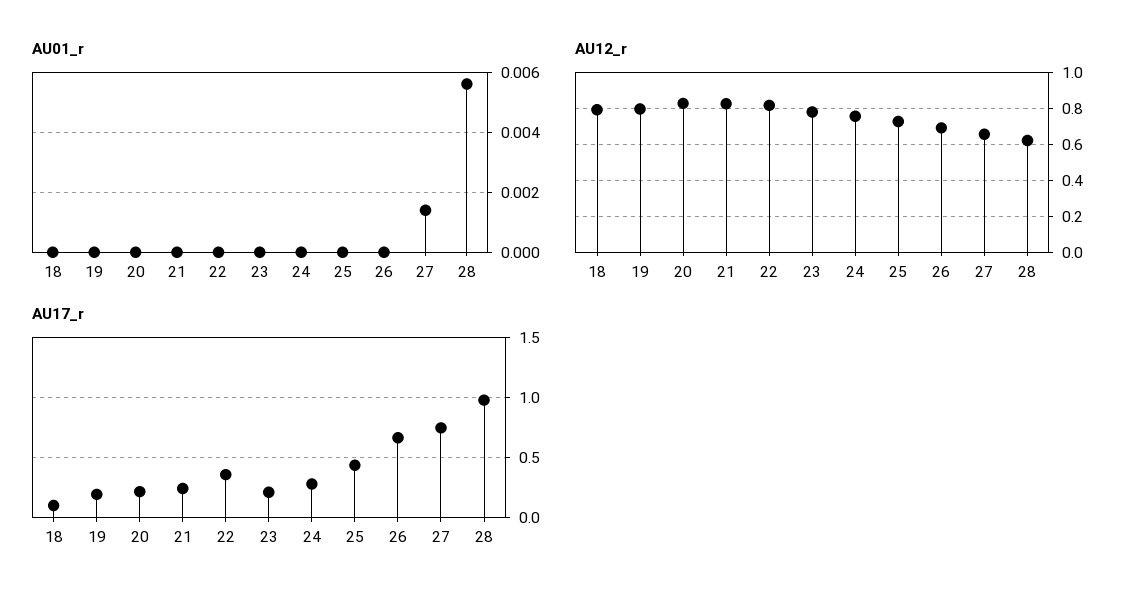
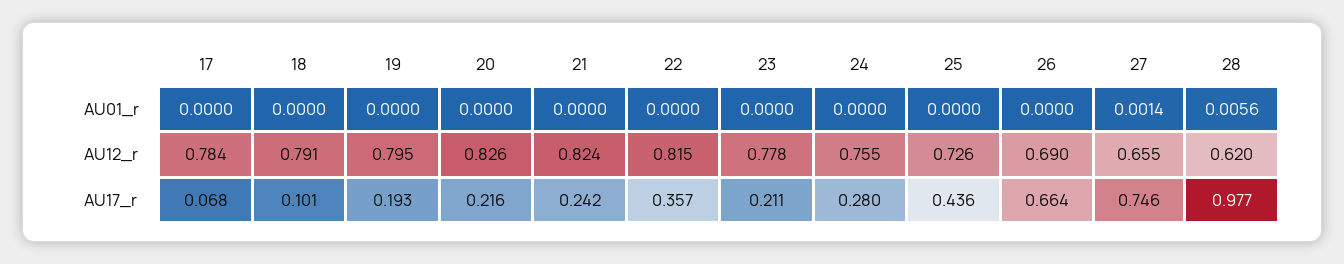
  {
    "AU01_r": {
      "18": 0,
      "19": 0,
      "20": 0,
      "21": 0,
      "22": 0,
      "23": 0,
      "24": 0,
      "25": 0,
      "26": 0,
      "27": 0.0014,
-     "28": 0.0056
+     "28": 0.0056,
+     "17": 0
    },
    "AU12_r": {
      "18": 0.791,
      "19": 0.795,
      "20": 0.826,
      "21": 0.824,
      "22": 0.815,
      "23": 0.778,
      "24": 0.755,
      "25": 0.726,
      "26": 0.69,
      "27": 0.655,
-     "28": 0.62
+     "28": 0.62,
+     "17": 0.784
    },
    "AU17_r": {
      "18": 0.101,
      "19": 0.193,
      "20": 0.216,
      "21": 0.242,
      "22": 0.357,
      "23": 0.211,
      "24": 0.28,
      "25": 0.436,
      "26": 0.664,
      "27": 0.746,
-     "28": 0.977
+     "28": 0.977,
+     "17": 0.068
    }
  }

